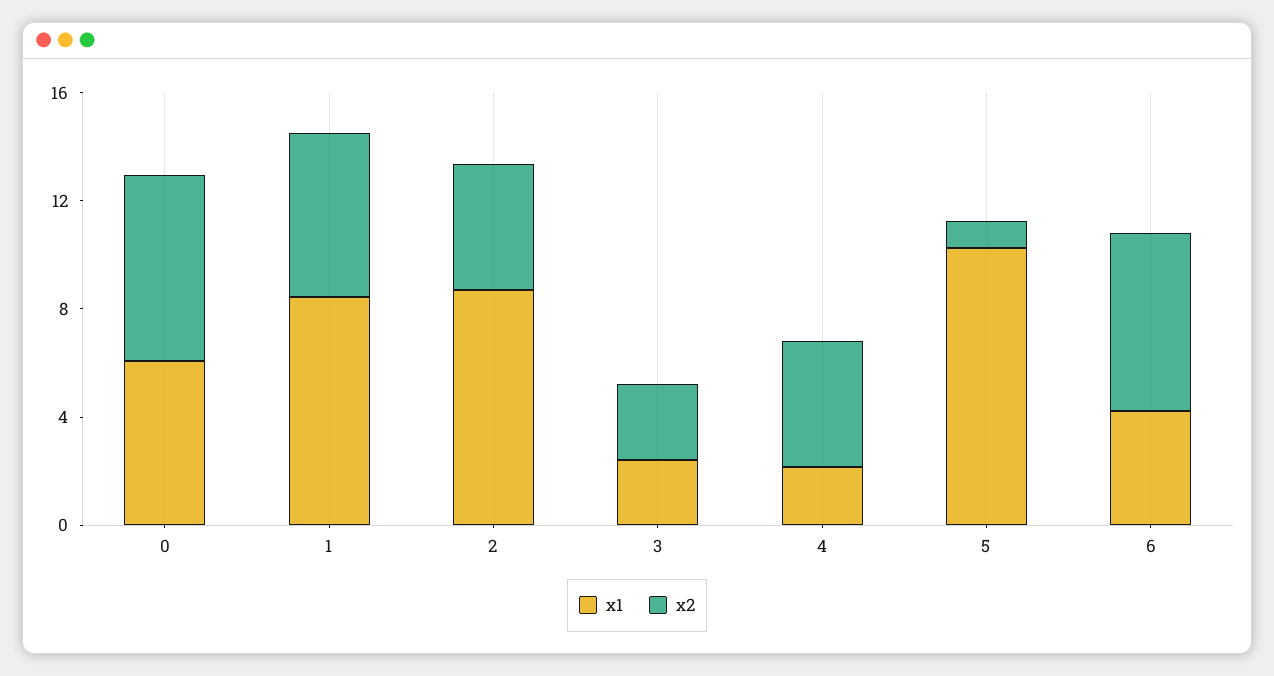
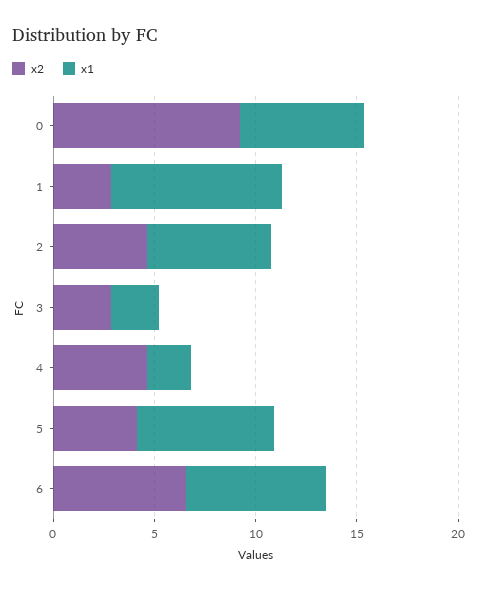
  {
    "x1": {
      "0": 6,
      "1": 8,
-     "2": 9,
+     "2": 6,
      "3": 2,
      "4": 2,
-     "5": 10,
+     "5": 7,
-     "6": 4
+     "6": 7
    },
    "x2": {
-     "0": 7,
+     "0": 9,
-     "1": 6,
+     "1": 3,
      "2": 5,
      "3": 3,
      "4": 5,
-     "5": 1,
+     "5": 4,
      "6": 7
    }
  }

